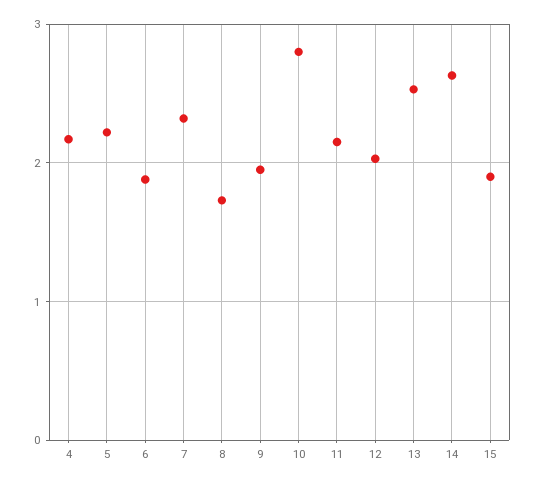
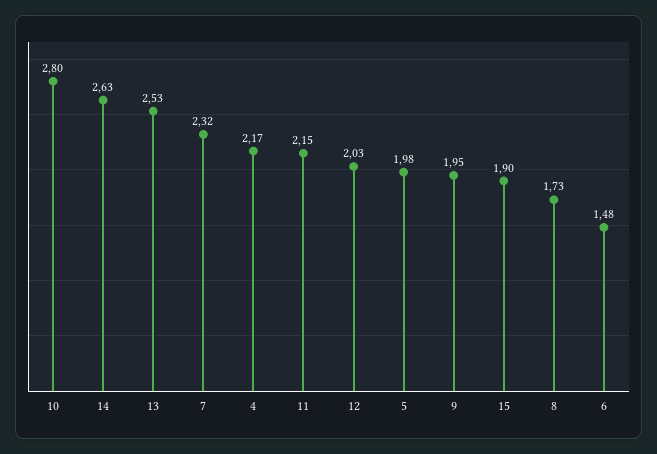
  {
    "4": 2.17,
-   "5": 2.2,
+   "5": 1.98,
-   "6": 1.9,
+   "6": 1.48,
    "7": 2.32,
    "8": 1.73,
    "9": 1.95,
    "10": 2.8,
    "11": 2.15,
    "12": 2.03,
    "13": 2.53,
    "14": 2.63,
    "15": 1.9
  }

